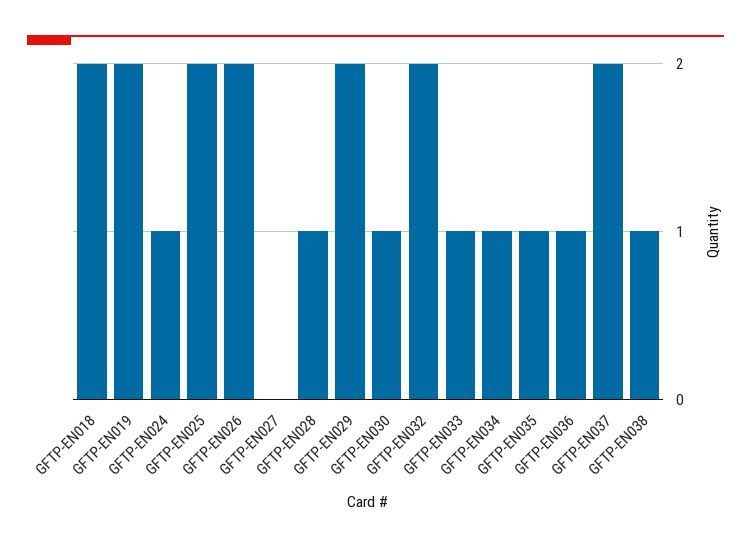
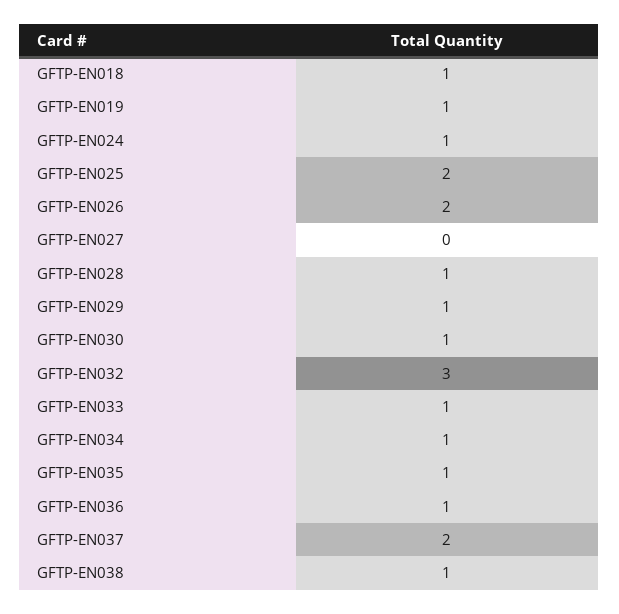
  {
-   "GFTP-EN018": 2,
+   "GFTP-EN018": 1,
-   "GFTP-EN019": 2,
+   "GFTP-EN019": 1,
    "GFTP-EN024": 1,
    "GFTP-EN025": 2,
    "GFTP-EN026": 2,
    "GFTP-EN027": 0,
    "GFTP-EN028": 1,
-   "GFTP-EN029": 2,
+   "GFTP-EN029": 1,
    "GFTP-EN030": 1,
-   "GFTP-EN032": 2,
+   "GFTP-EN032": 3,
    "GFTP-EN033": 1,
    "GFTP-EN034": 1,
    "GFTP-EN035": 1,
    "GFTP-EN036": 1,
    "GFTP-EN037": 2,
    "GFTP-EN038": 1
  }

